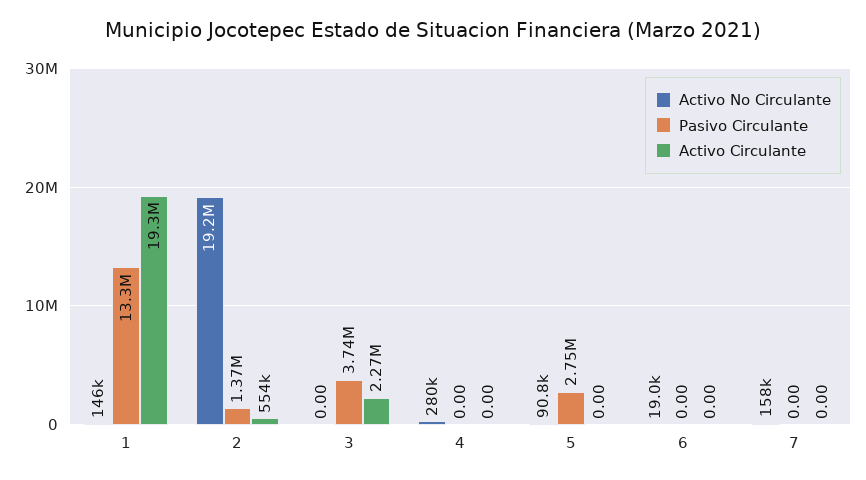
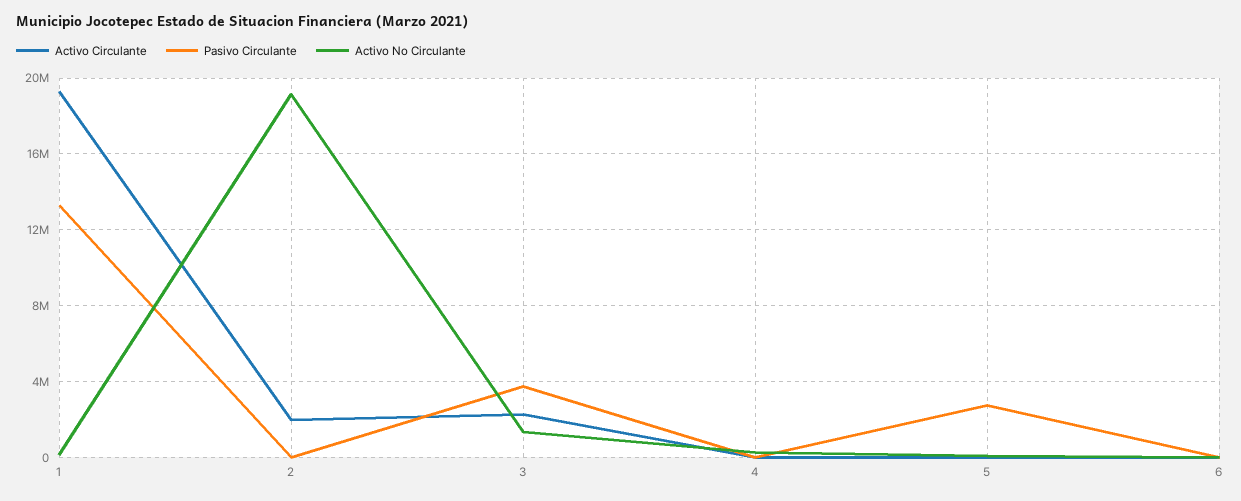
  {
    "Activo No Circulante": {
      "1": 146000,
      "2": 19200000,
-     "3": 0,
+     "3": 1500000,
      "4": 280000,
      "5": 90800,
-     "6": 19000,
+     "6": 19000
-     "7": 158000
    },
    "Pasivo Circulante": {
      "1": 13300000,
-     "2": 1370000,
+     "2": 0,
      "3": 3740000,
      "4": 0,
      "5": 2750000,
-     "6": 0,
+     "6": 0
-     "7": 0
    },
    "Activo Circulante": {
      "1": 19300000,
-     "2": 554000,
+     "2": 2000000,
      "3": 2270000,
      "4": 0,
      "5": 0,
-     "6": 0,
+     "6": 0
-     "7": 0
    }
  }

